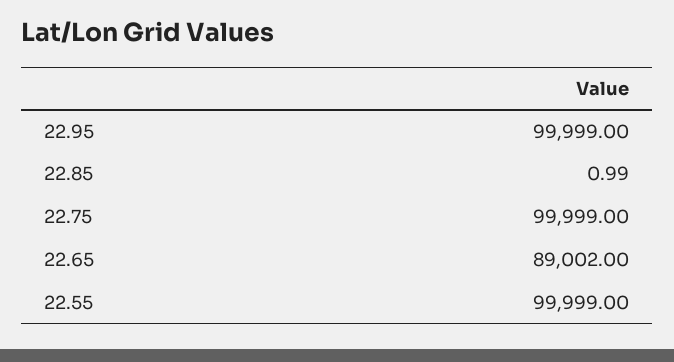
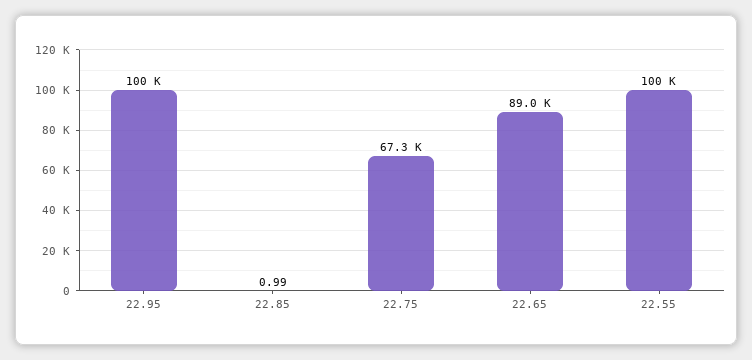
  {
    "22.95": 99999,
    "22.85": 0.99,
-   "22.75": 99999,
+   "22.75": 67300,
    "22.65": 89002,
    "22.55": 99999
  }

